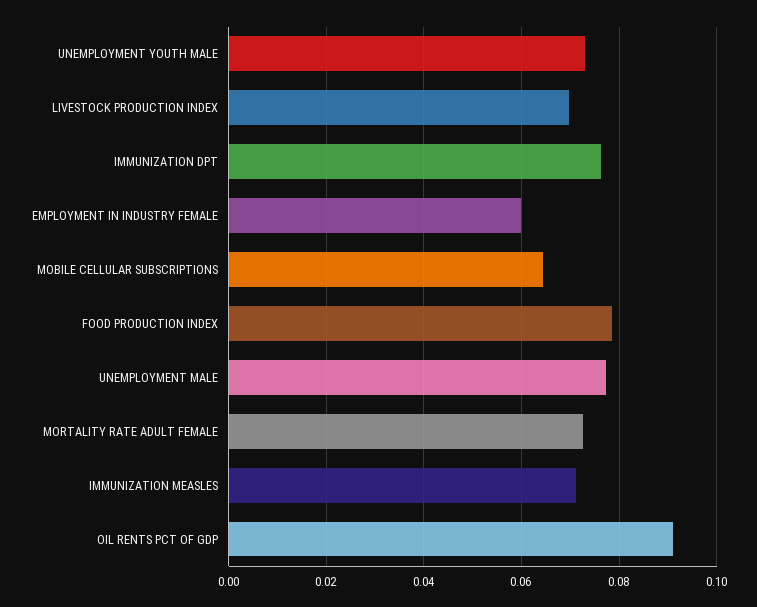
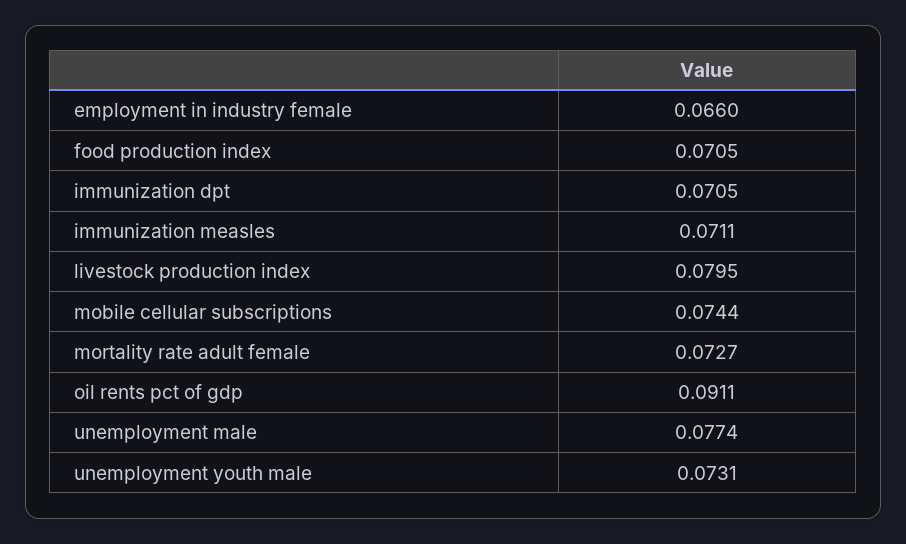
  {
    "UNEMPLOYMENT YOUTH MALE": 0.0731,
-   "LIVESTOCK PRODUCTION INDEX": 0.07,
+   "LIVESTOCK PRODUCTION INDEX": 0.0795,
-   "IMMUNIZATION DPT": 0.076,
+   "IMMUNIZATION DPT": 0.0705,
-   "EMPLOYMENT IN INDUSTRY FEMALE": 0.06,
+   "EMPLOYMENT IN INDUSTRY FEMALE": 0.066,
-   "MOBILE CELLULAR SUBSCRIPTIONS": 0.064,
+   "MOBILE CELLULAR SUBSCRIPTIONS": 0.0744,
-   "FOOD PRODUCTION INDEX": 0.078,
+   "FOOD PRODUCTION INDEX": 0.0705,
    "UNEMPLOYMENT MALE": 0.0774,
    "MORTALITY RATE ADULT FEMALE": 0.0727,
    "IMMUNIZATION MEASLES": 0.0711,
    "OIL RENTS PCT OF GDP": 0.0911
  }

